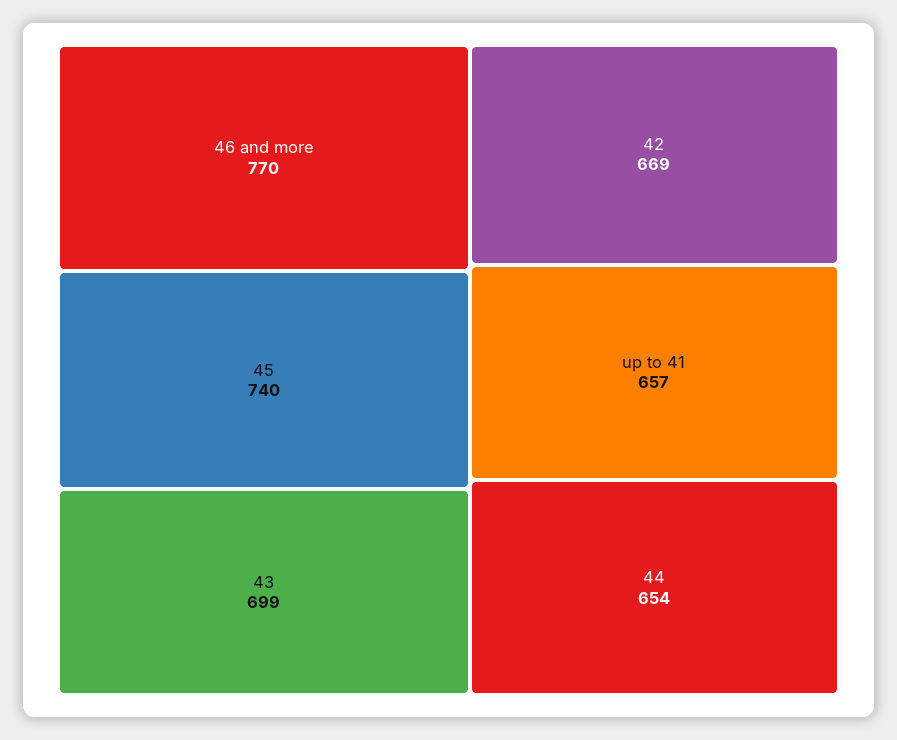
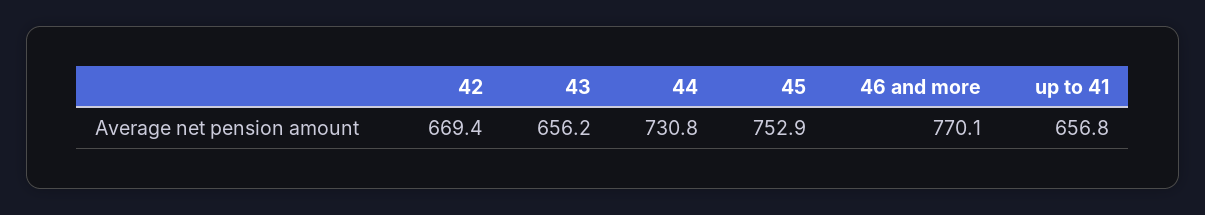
  {
    "46 and more": 770.1,
-   "45": 740,
+   "45": 752.9,
-   "43": 699,
+   "43": 656.2,
    "42": 669.4,
    "up to 41": 656.8,
-   "44": 654
+   "44": 730.8
  }

